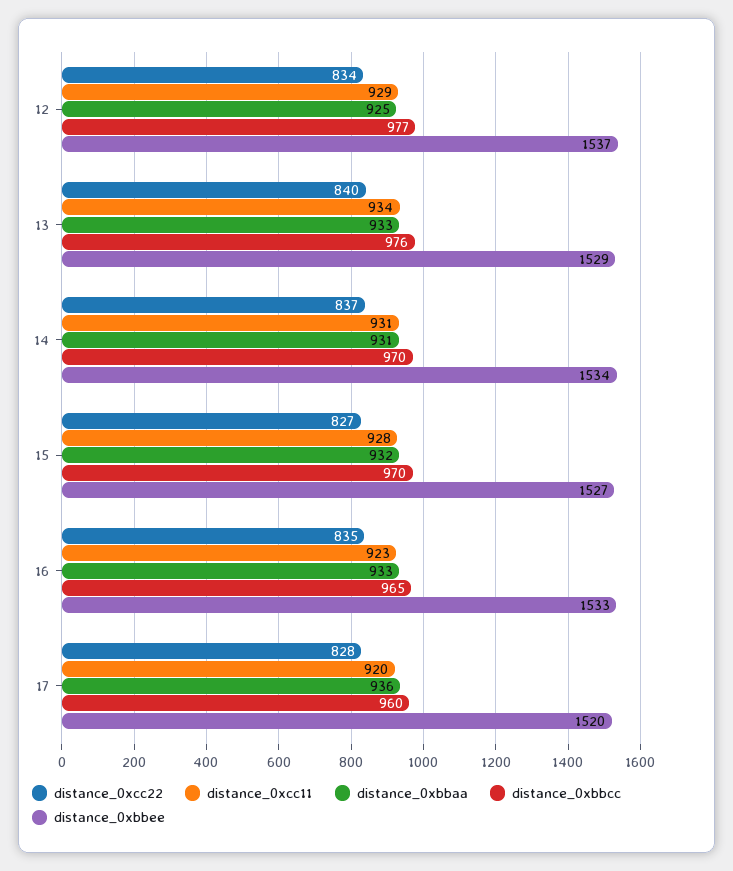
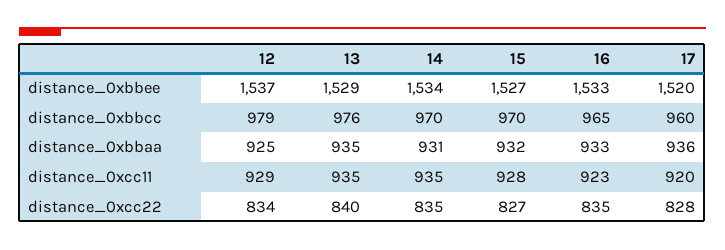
  {
    "distance_0xcc22": {
      "12": 834,
      "13": 840,
-     "14": 837,
+     "14": 835,
      "15": 827,
      "16": 835,
      "17": 828
    },
    "distance_0xcc11": {
      "12": 929,
-     "13": 934,
+     "13": 935,
-     "14": 931,
+     "14": 935,
      "15": 928,
      "16": 923,
      "17": 920
    },
    "distance_0xbbaa": {
      "12": 925,
-     "13": 933,
+     "13": 935,
      "14": 931,
      "15": 932,
      "16": 933,
      "17": 936
    },
    "distance_0xbbcc": {
-     "12": 977,
+     "12": 979,
      "13": 976,
      "14": 970,
      "15": 970,
      "16": 965,
      "17": 960
    },
    "distance_0xbbee": {
      "12": 1537,
      "13": 1529,
      "14": 1534,
      "15": 1527,
      "16": 1533,
      "17": 1520
    }
  }

